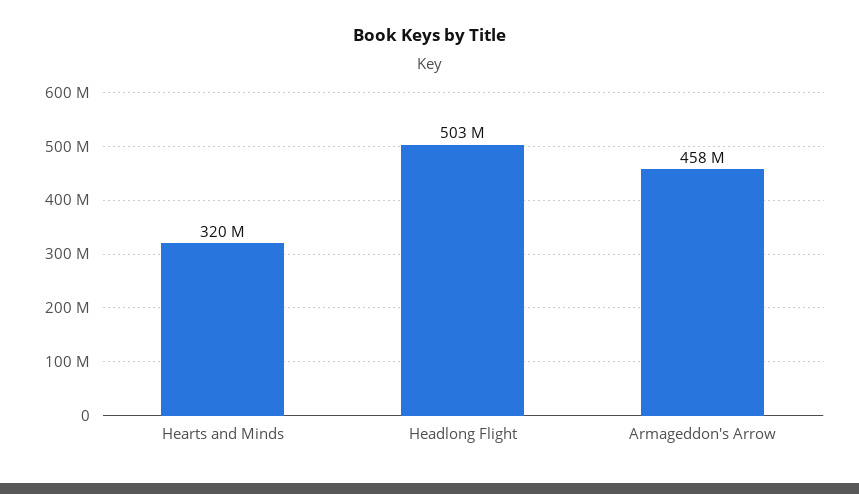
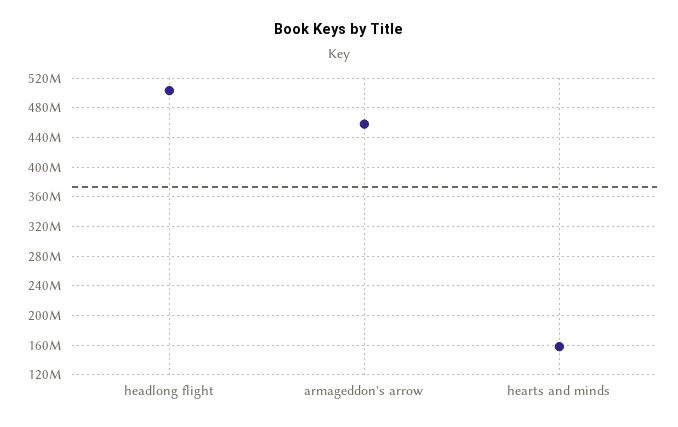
  {
-   "Hearts and Minds": 320000000,
+   "Hearts and Minds": 160000000,
    "Headlong Flight": 503000000,
    "Armageddon's Arrow": 458000000
  }

